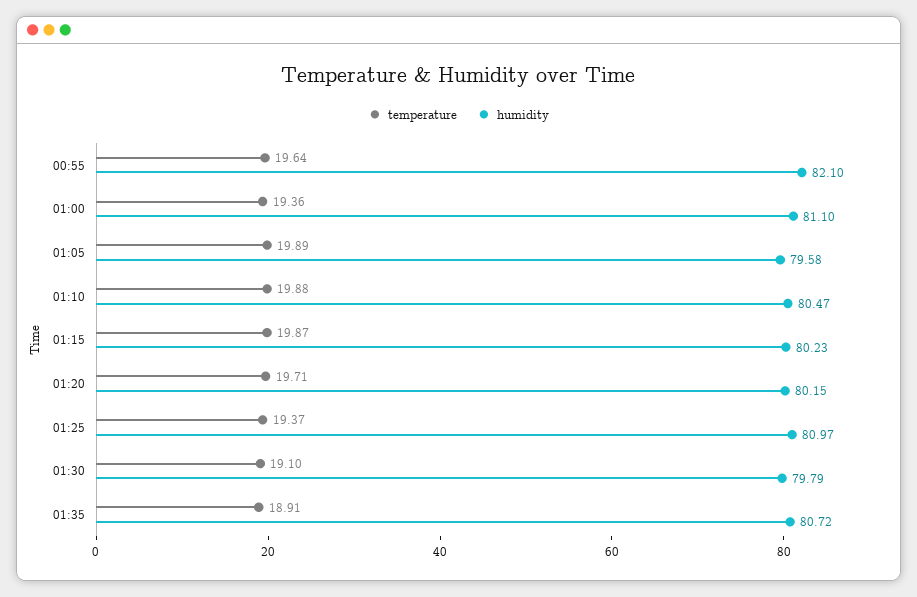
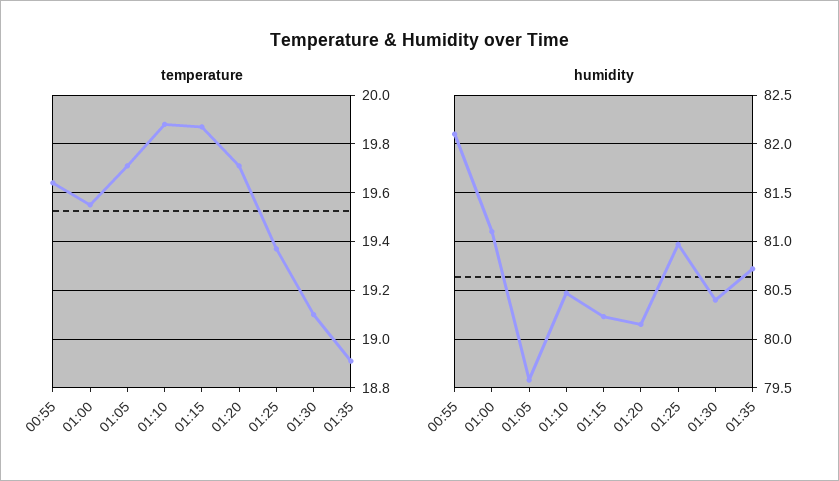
  {
    "temperature": {
      "00:55": 19.64,
-     "01:00": 19.36,
+     "01:00": 19.55,
-     "01:05": 19.89,
+     "01:05": 19.7,
      "01:10": 19.88,
      "01:15": 19.87,
      "01:20": 19.71,
      "01:25": 19.37,
      "01:30": 19.1,
      "01:35": 18.91
    },
    "humidity": {
      "00:55": 82.1,
      "01:00": 81.1,
      "01:05": 79.58,
      "01:10": 80.47,
      "01:15": 80.23,
      "01:20": 80.15,
      "01:25": 80.97,
-     "01:30": 79.79,
+     "01:30": 80.4,
      "01:35": 80.72
    }
  }

